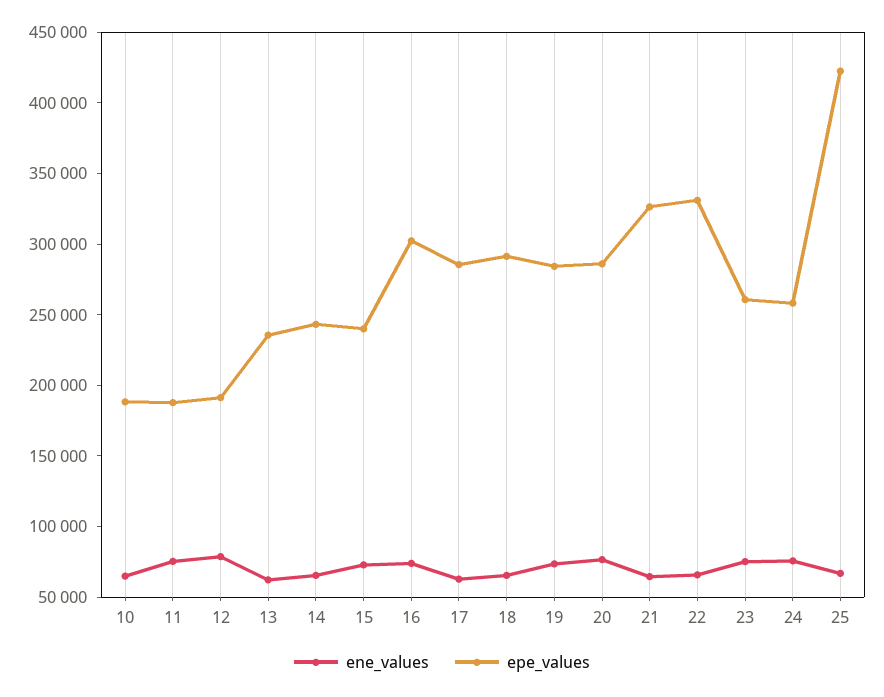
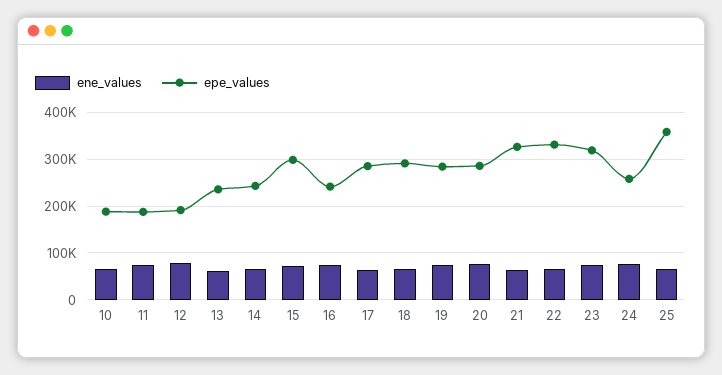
  {
    "ene_values": {
      "10": 60000,
      "11": 80000,
      "12": 80000,
      "13": 60000,
      "14": 70000,
      "15": 70000,
      "16": 70000,
      "17": 60000,
      "18": 70000,
      "19": 70000,
      "20": 80000,
      "21": 60000,
      "22": 70000,
      "23": 80000,
      "24": 80000,
      "25": 70000
    },
    "epe_values": {
      "10": 190000,
      "11": 190000,
      "12": 190000,
      "13": 240000,
      "14": 240000,
-     "15": 240000,
+     "15": 300000,
-     "16": 300000,
+     "16": 240000,
      "17": 290000,
      "18": 290000,
      "19": 280000,
      "20": 290000,
      "21": 330000,
      "22": 330000,
-     "23": 260000,
+     "23": 320000,
      "24": 260000,
-     "25": 420000
+     "25": 360000
    }
  }

